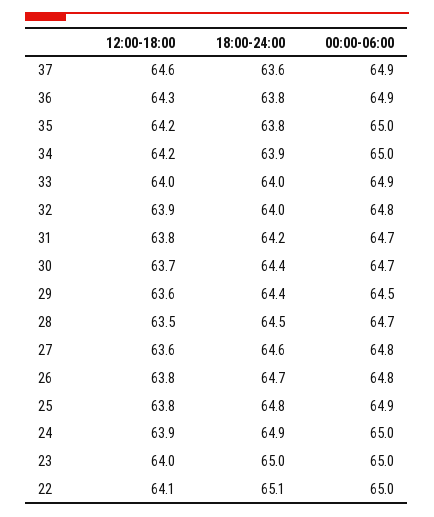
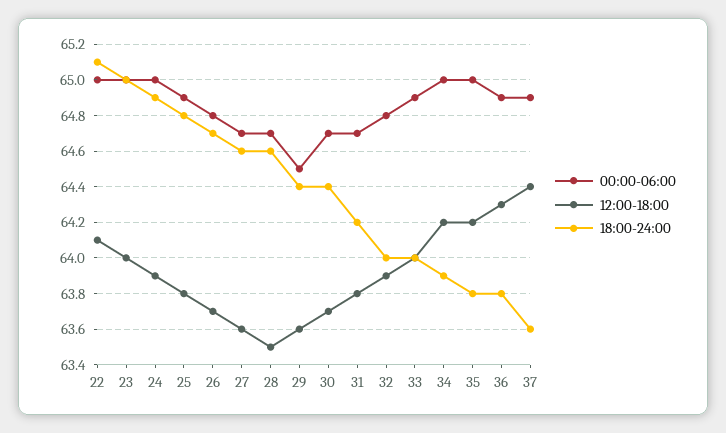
  {
    "12:00-18:00": {
-     "37": 64.6,
+     "37": 64.4,
      "36": 64.3,
      "35": 64.2,
      "34": 64.2,
      "33": 64,
      "32": 63.9,
      "31": 63.8,
      "30": 63.7,
      "29": 63.6,
      "28": 63.5,
      "27": 63.6,
-     "26": 63.8,
+     "26": 63.7,
      "25": 63.8,
      "24": 63.9,
      "23": 64,
      "22": 64.1
    },
    "18:00-24:00": {
      "37": 63.6,
      "36": 63.8,
      "35": 63.8,
      "34": 63.9,
      "33": 64,
      "32": 64,
      "31": 64.2,
      "30": 64.4,
      "29": 64.4,
-     "28": 64.5,
+     "28": 64.6,
      "27": 64.6,
      "26": 64.7,
      "25": 64.8,
      "24": 64.9,
      "23": 65,
      "22": 65.1
    },
    "00:00-06:00": {
      "37": 64.9,
      "36": 64.9,
      "35": 65,
      "34": 65,
      "33": 64.9,
      "32": 64.8,
      "31": 64.7,
      "30": 64.7,
      "29": 64.5,
      "28": 64.7,
-     "27": 64.8,
+     "27": 64.7,
      "26": 64.8,
      "25": 64.9,
      "24": 65,
      "23": 65,
      "22": 65
    }
  }

